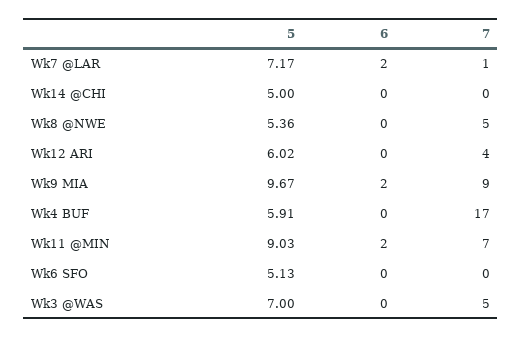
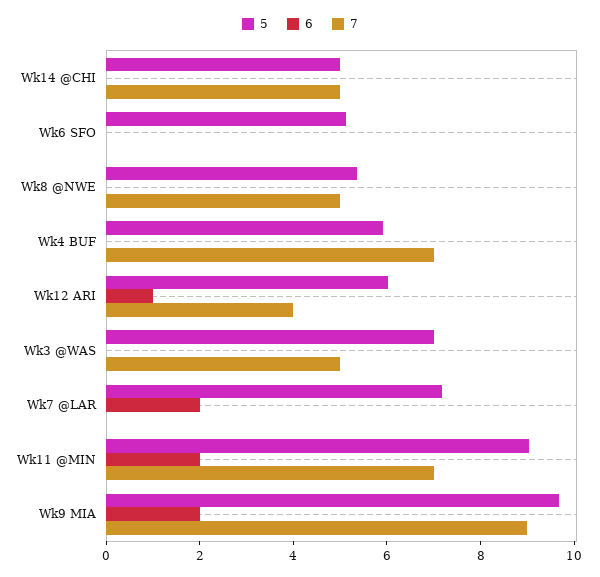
  {
    "5": {
      "Wk7 @LAR": 7.17,
      "Wk14 @CHI": 5,
      "Wk8 @NWE": 5.36,
      "Wk12 ARI": 6.02,
      "Wk9 MIA": 9.67,
      "Wk4 BUF": 5.91,
      "Wk11 @MIN": 9.03,
      "Wk6 SFO": 5.13,
      "Wk3 @WAS": 7
    },
    "6": {
      "Wk7 @LAR": 2,
      "Wk14 @CHI": 0,
      "Wk8 @NWE": 0,
-     "Wk12 ARI": 0,
+     "Wk12 ARI": 1,
      "Wk9 MIA": 2,
      "Wk4 BUF": 0,
      "Wk11 @MIN": 2,
      "Wk6 SFO": 0,
      "Wk3 @WAS": 0
    },
    "7": {
-     "Wk7 @LAR": 1,
+     "Wk7 @LAR": 0,
-     "Wk14 @CHI": 0,
+     "Wk14 @CHI": 5,
      "Wk8 @NWE": 5,
      "Wk12 ARI": 4,
      "Wk9 MIA": 9,
-     "Wk4 BUF": 17,
+     "Wk4 BUF": 7,
      "Wk11 @MIN": 7,
      "Wk6 SFO": 0,
      "Wk3 @WAS": 5
    }
  }

